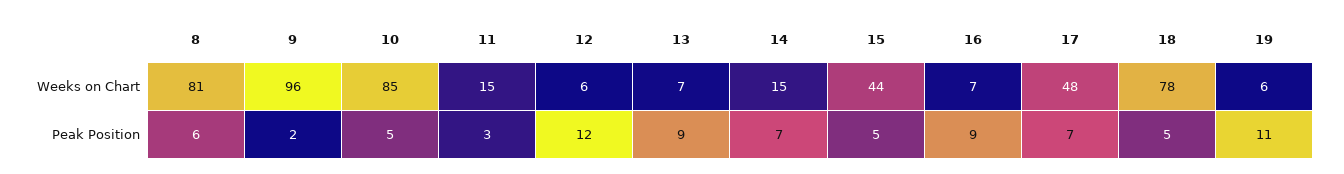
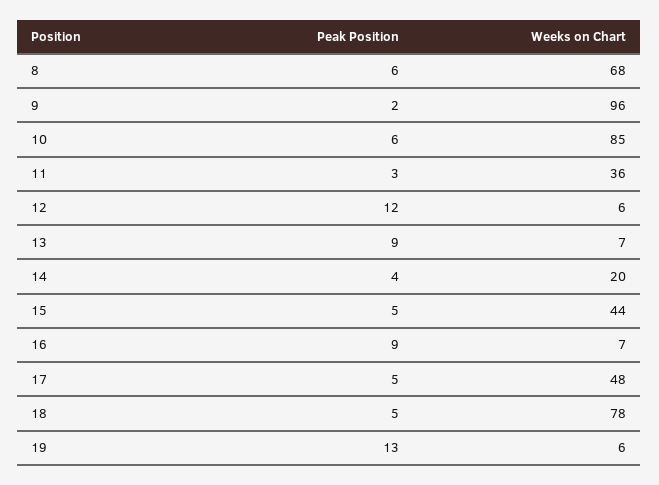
  {
    "8": {
-     "Weeks on Chart": 81,
+     "Weeks on Chart": 68,
      "Peak Position": 6
    },
    "9": {
      "Weeks on Chart": 96,
      "Peak Position": 2
    },
    "10": {
      "Weeks on Chart": 85,
-     "Peak Position": 5
+     "Peak Position": 6
    },
    "11": {
-     "Weeks on Chart": 15,
+     "Weeks on Chart": 36,
      "Peak Position": 3
    },
    "12": {
      "Weeks on Chart": 6,
      "Peak Position": 12
    },
    "13": {
      "Weeks on Chart": 7,
      "Peak Position": 9
    },
    "14": {
-     "Weeks on Chart": 15,
+     "Weeks on Chart": 20,
-     "Peak Position": 7
+     "Peak Position": 4
    },
    "15": {
      "Weeks on Chart": 44,
      "Peak Position": 5
    },
    "16": {
      "Weeks on Chart": 7,
      "Peak Position": 9
    },
    "17": {
      "Weeks on Chart": 48,
-     "Peak Position": 7
+     "Peak Position": 5
    },
    "18": {
      "Weeks on Chart": 78,
      "Peak Position": 5
    },
    "19": {
      "Weeks on Chart": 6,
-     "Peak Position": 11
+     "Peak Position": 13
    }
  }

